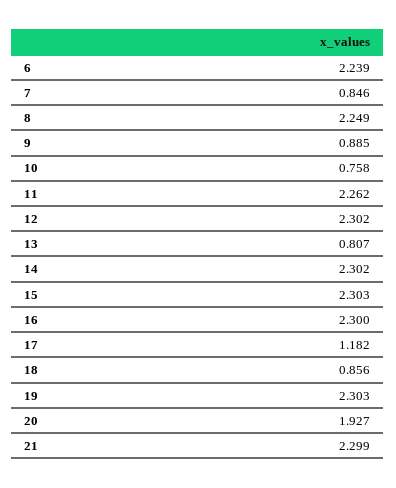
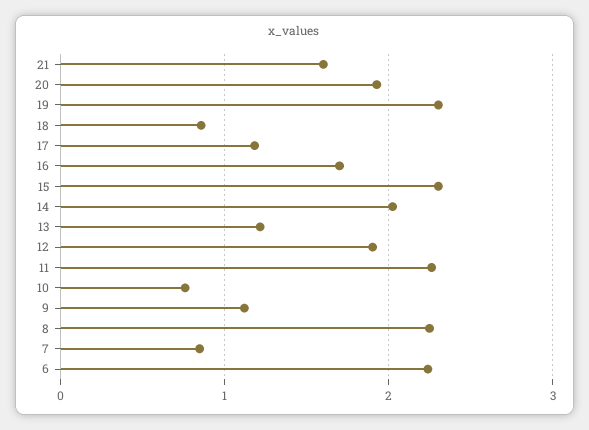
  {
    "6": 2.239,
    "7": 0.846,
    "8": 2.249,
-   "9": 0.885,
+   "9": 1.1,
    "10": 0.758,
    "11": 2.262,
-   "12": 2.302,
+   "12": 1.9,
-   "13": 0.807,
+   "13": 1.2,
-   "14": 2.302,
+   "14": 2,
    "15": 2.303,
-   "16": 2.3,
+   "16": 1.7,
    "17": 1.182,
    "18": 0.856,
    "19": 2.303,
    "20": 1.927,
-   "21": 2.299
+   "21": 1.6
  }

